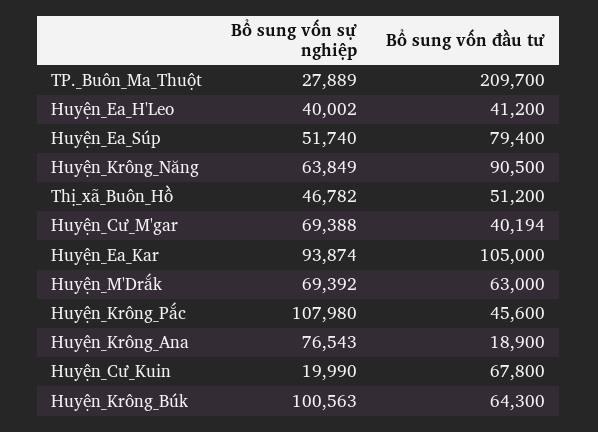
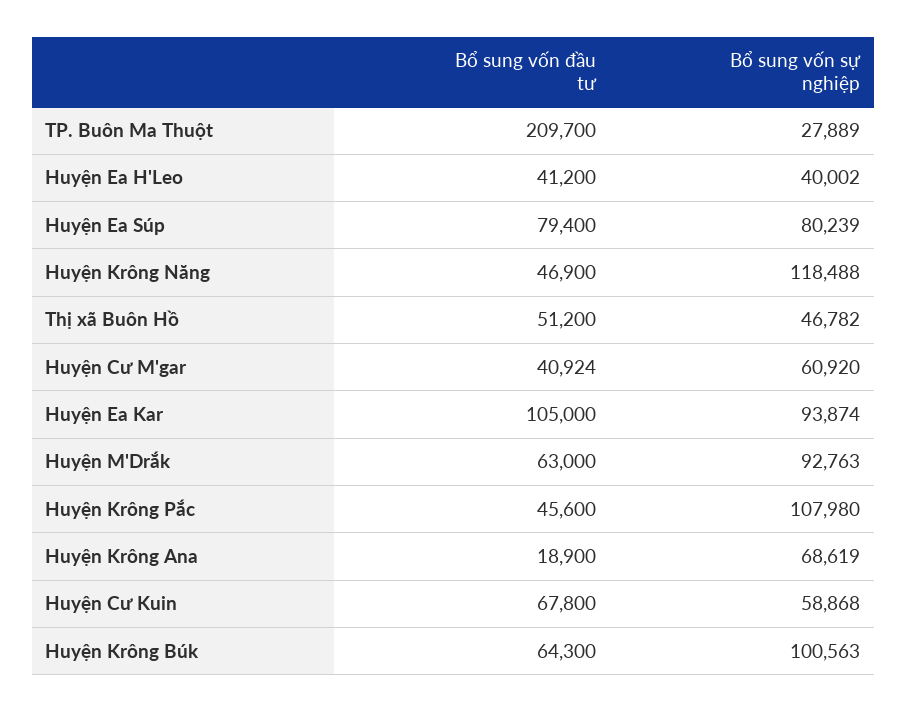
  {
    "Bổ sung vốn sự nghiệp": {
      "TP._Buôn_Ma_Thuột": 27889,
      "Huyện_Ea_H'Leo": 40002,
-     "Huyện_Ea_Súp": 51740,
+     "Huyện_Ea_Súp": 80239,
-     "Huyện_Krông_Năng": 63849,
+     "Huyện_Krông_Năng": 118488,
      "Thị_xã_Buôn_Hồ": 46782,
-     "Huyện_Cư_M'gar": 69388,
+     "Huyện_Cư_M'gar": 60920,
      "Huyện_Ea_Kar": 93874,
-     "Huyện_M'Drắk": 69392,
+     "Huyện_M'Drắk": 92763,
      "Huyện_Krông_Pắc": 107980,
-     "Huyện_Krông_Ana": 76543,
+     "Huyện_Krông_Ana": 68619,
-     "Huyện_Cư_Kuin": 19990,
+     "Huyện_Cư_Kuin": 58868,
      "Huyện_Krông_Búk": 100563
    },
    "Bổ sung vốn đầu tư": {
      "TP._Buôn_Ma_Thuột": 209700,
      "Huyện_Ea_H'Leo": 41200,
      "Huyện_Ea_Súp": 79400,
-     "Huyện_Krông_Năng": 90500,
+     "Huyện_Krông_Năng": 46900,
      "Thị_xã_Buôn_Hồ": 51200,
-     "Huyện_Cư_M'gar": 40194,
+     "Huyện_Cư_M'gar": 40924,
      "Huyện_Ea_Kar": 105000,
      "Huyện_M'Drắk": 63000,
      "Huyện_Krông_Pắc": 45600,
      "Huyện_Krông_Ana": 18900,
      "Huyện_Cư_Kuin": 67800,
      "Huyện_Krông_Búk": 64300
    }
  }

